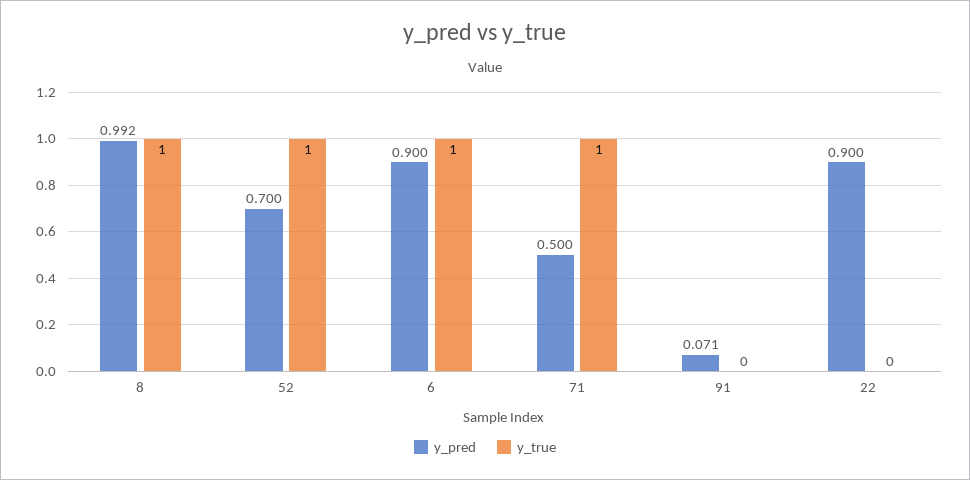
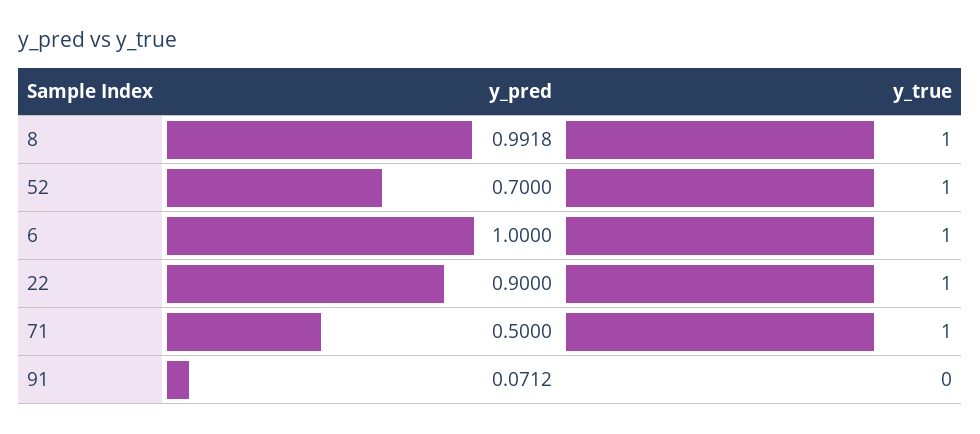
  {
    "y_pred": {
      "8": 0.9918,
      "52": 0.7,
-     "6": 0.9,
+     "6": 1,
      "71": 0.5,
      "91": 0.0712,
      "22": 0.9
    },
    "y_true": {
      "8": 1,
      "52": 1,
      "6": 1,
      "71": 1,
      "91": 0,
-     "22": 0
+     "22": 1
    }
  }

